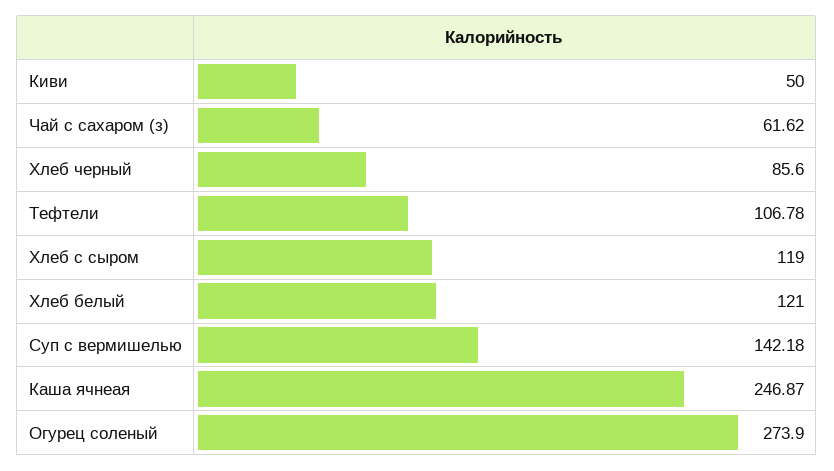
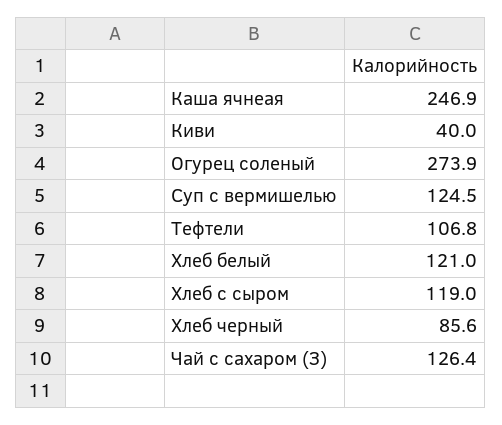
  {
-   "Киви": 50,
+   "Киви": 40,
-   "Чай с сахаром (з)": 61.62,
+   "Чай с сахаром (з)": 126.4,
    "Хлеб черный": 85.6,
    "Тефтели": 106.78,
    "Хлеб с сыром": 119,
    "Хлеб белый": 121,
-   "Суп с вермишелью": 142.18,
+   "Суп с вермишелью": 124.5,
    "Каша ячнеая": 246.87,
    "Огурец соленый": 273.9
  }

